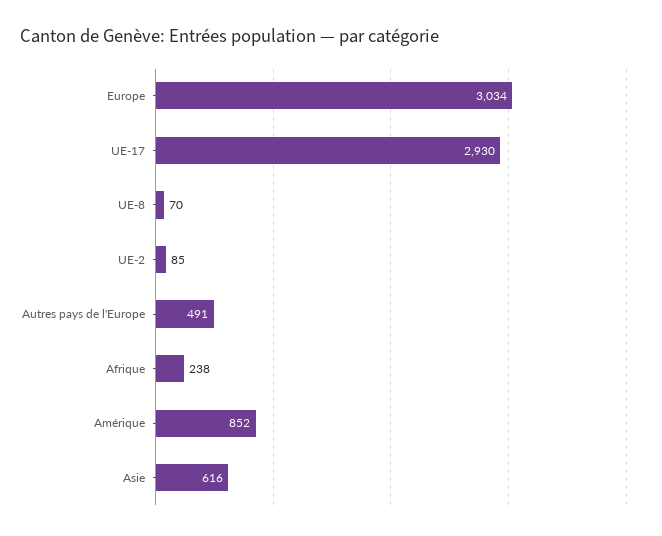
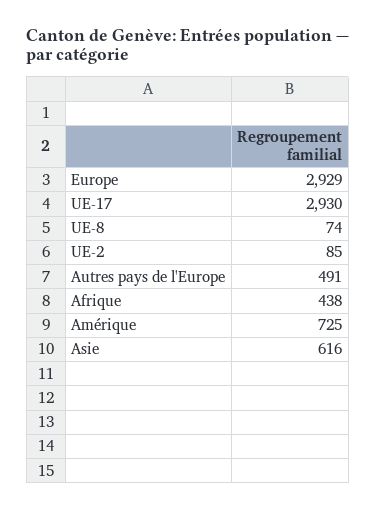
  {
-   "Europe": 3034,
+   "Europe": 2929,
    "UE-17": 2930,
-   "UE-8": 70,
+   "UE-8": 74,
    "UE-2": 85,
    "Autres pays de l'Europe": 491,
-   "Afrique": 238,
+   "Afrique": 438,
-   "Amérique": 852,
+   "Amérique": 725,
    "Asie": 616
  }

